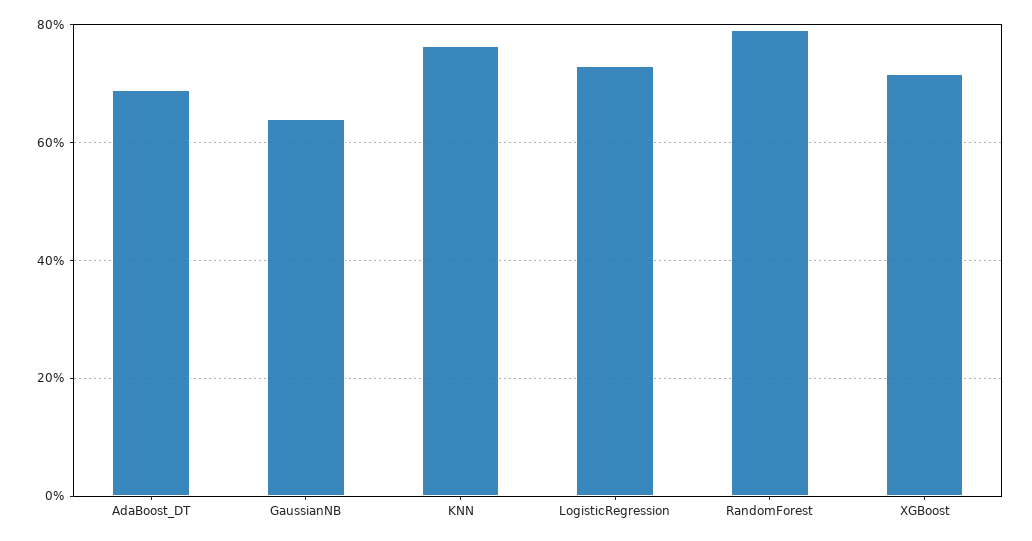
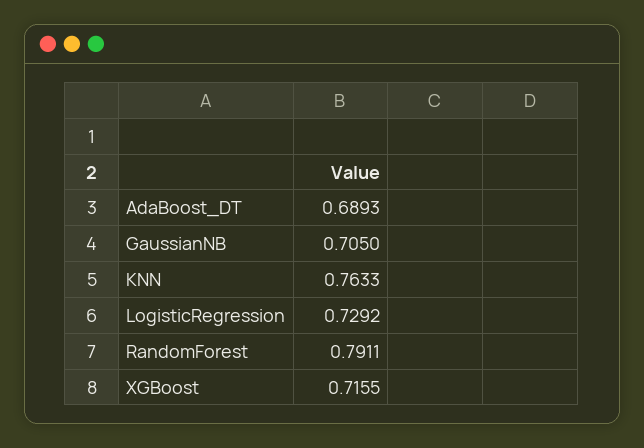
  {
    "AdaBoost_DT": 0.6893,
-   "GaussianNB": 0.64,
+   "GaussianNB": 0.705,
    "KNN": 0.7633,
    "LogisticRegression": 0.7292,
    "RandomForest": 0.7911,
    "XGBoost": 0.7155
  }

